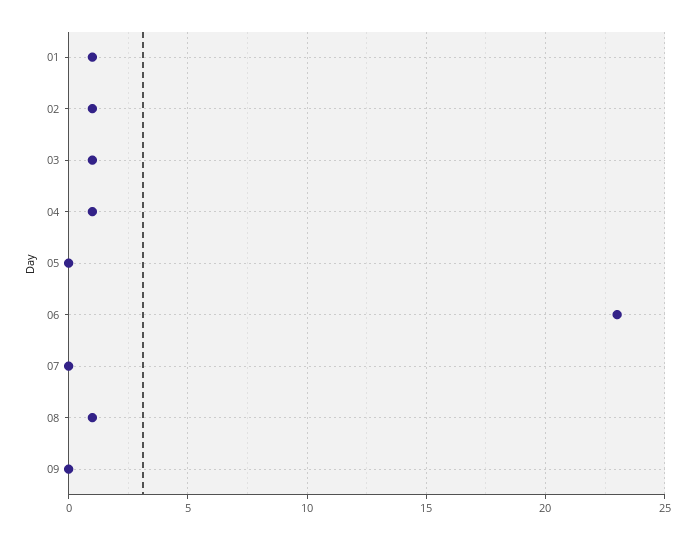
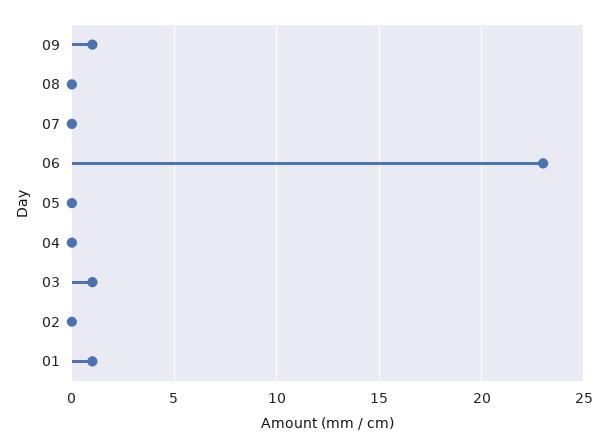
  {
    "01": 1,
-   "02": 1,
+   "02": 0,
    "03": 1,
-   "04": 1,
+   "04": 0,
    "05": 0,
    "06": 23,
    "07": 0,
-   "08": 1,
+   "08": 0,
-   "09": 0
+   "09": 1
  }

